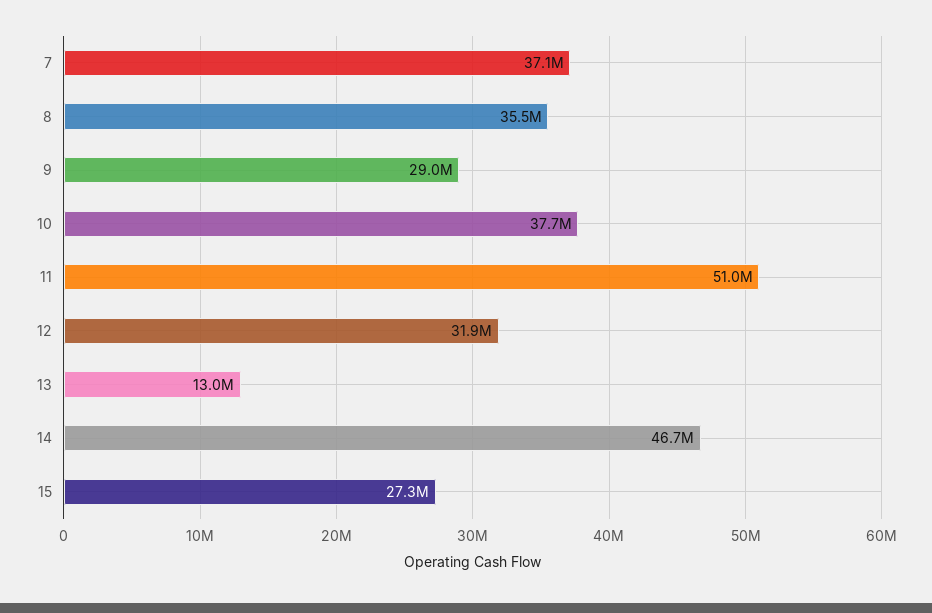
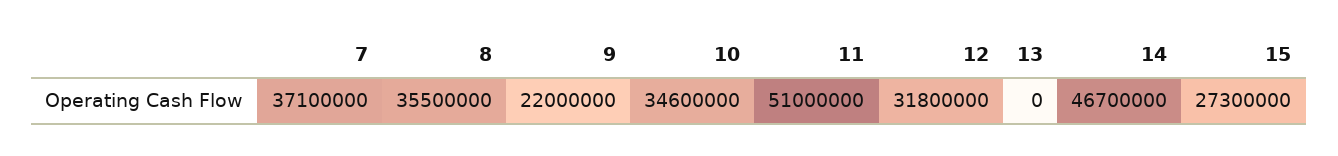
  {
    "7": 37100000,
    "8": 35500000,
-   "9": 29000000,
+   "9": 22000000,
-   "10": 37700000,
+   "10": 34600000,
    "11": 51000000,
-   "12": 31900000,
+   "12": 31800000,
-   "13": 13000000,
+   "13": 0,
    "14": 46700000,
    "15": 27300000
  }

